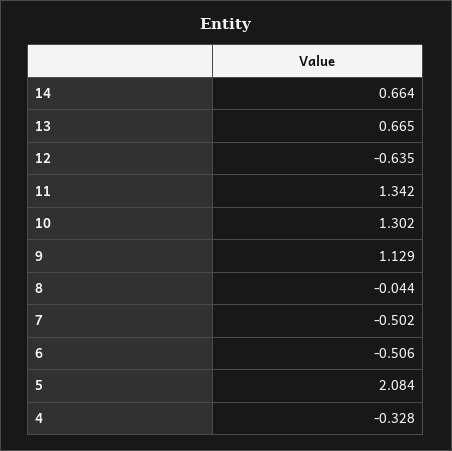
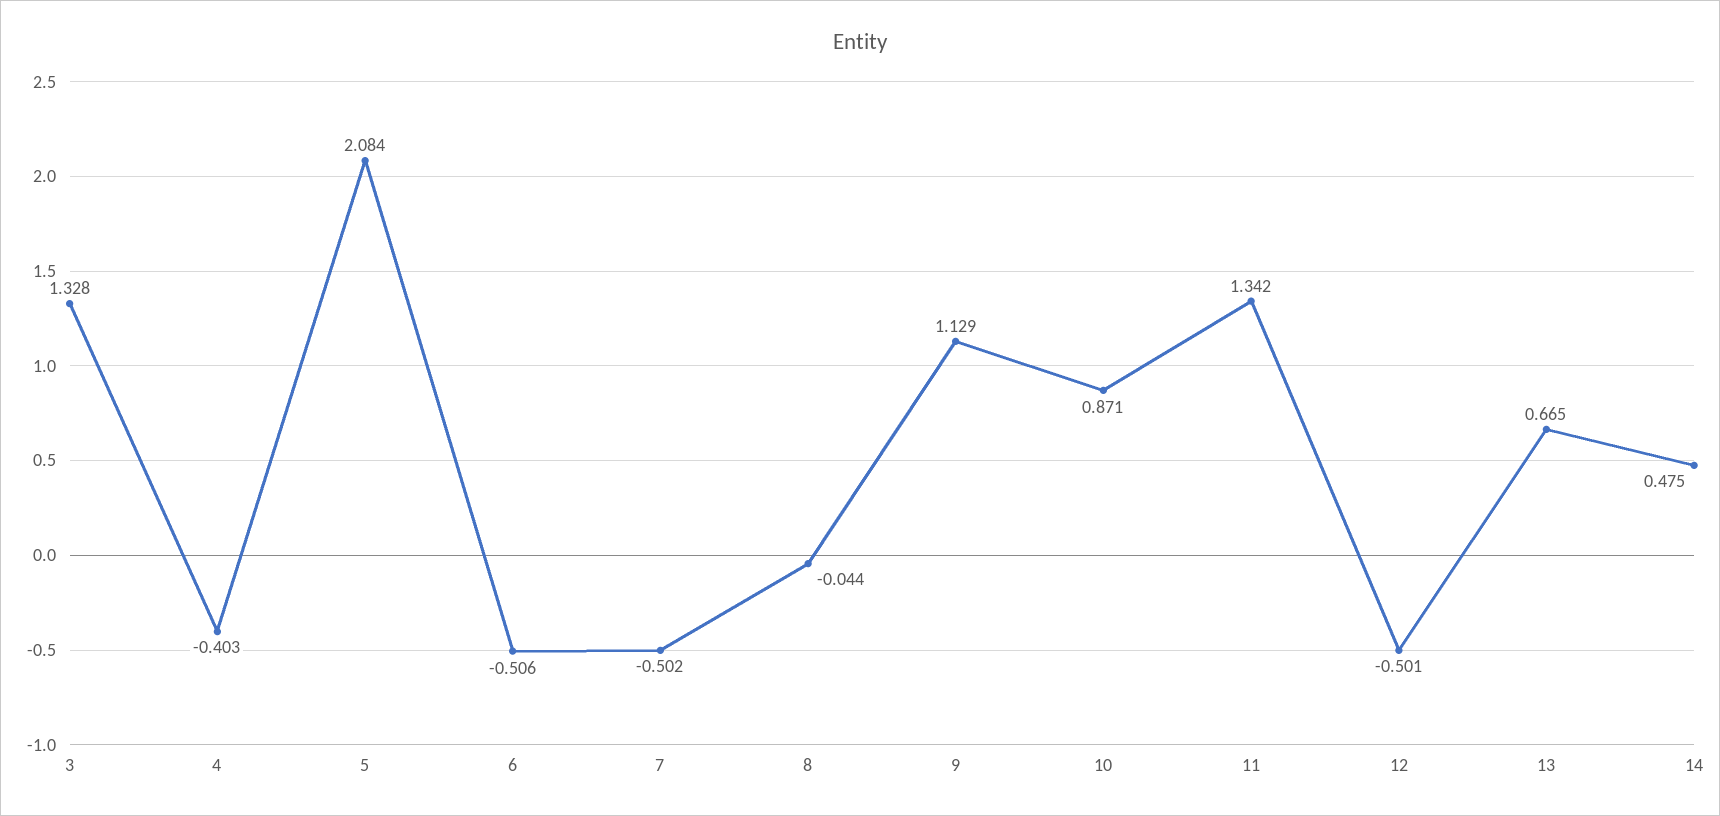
  {
-   "14": 0.664,
+   "14": 0.475,
    "13": 0.665,
-   "12": -0.635,
+   "12": -0.501,
    "11": 1.342,
-   "10": 1.302,
+   "10": 0.871,
    "9": 1.129,
    "8": -0.044,
    "7": -0.502,
    "6": -0.506,
    "5": 2.084,
-   "4": -0.328
+   "4": -0.403,
+   "3": 1.328
  }

